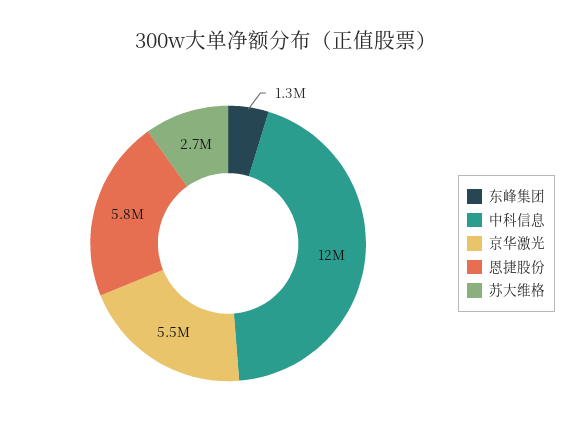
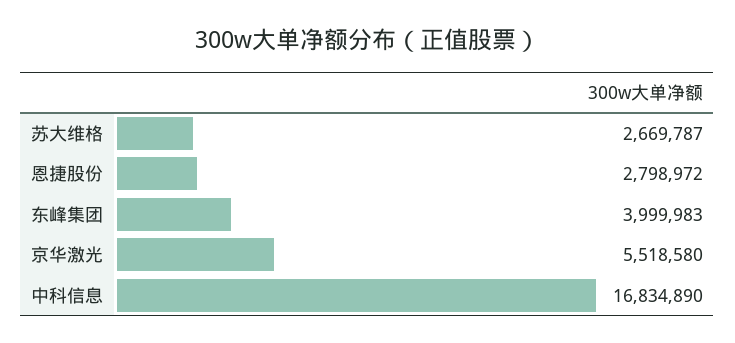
  {
-   "东峰集团": 1300000,
+   "东峰集团": 3999983,
-   "中科信息": 12000000,
+   "中科信息": 16834890,
    "京华激光": 5518580,
-   "恩捷股份": 5800000,
+   "恩捷股份": 2798972,
    "苏大维格": 2669787
  }

